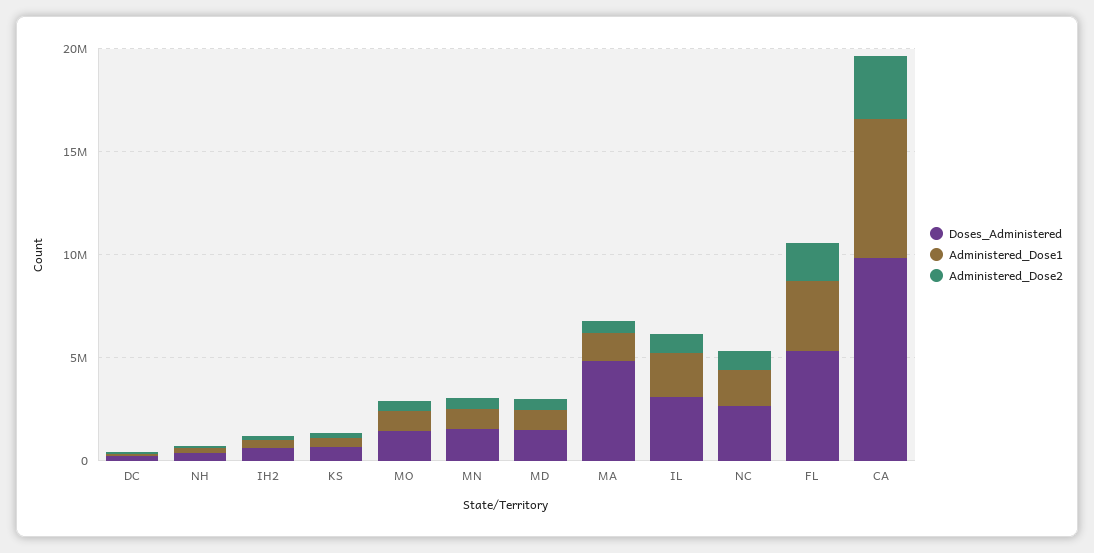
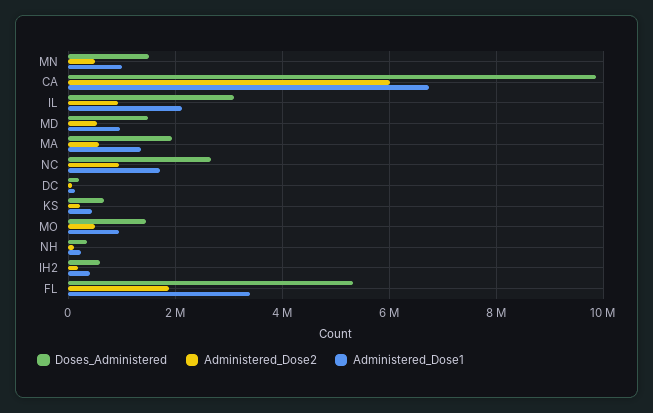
  {
    "Doses_Administered": {
      "DC": 200000,
      "NH": 400000,
      "IH2": 600000,
      "KS": 600000,
      "MO": 1400000,
      "MN": 1600000,
      "MD": 1400000,
-     "MA": 5000000,
+     "MA": 2000000,
      "IL": 3200000,
      "NC": 2600000,
      "FL": 5400000,
      "CA": 9800000
    },
    "Administered_Dose1": {
      "DC": 200000,
      "NH": 200000,
      "IH2": 400000,
      "KS": 400000,
      "MO": 1000000,
      "MN": 1000000,
      "MD": 1000000,
      "MA": 1400000,
      "IL": 2200000,
      "NC": 1800000,
      "FL": 3400000,
      "CA": 6800000
    },
    "Administered_Dose2": {
      "DC": 0,
      "NH": 200000,
      "IH2": 200000,
      "KS": 200000,
      "MO": 400000,
      "MN": 600000,
      "MD": 600000,
      "MA": 600000,
      "IL": 1000000,
      "NC": 1000000,
      "FL": 1800000,
-     "CA": 3000000
+     "CA": 6000000
    }
  }

